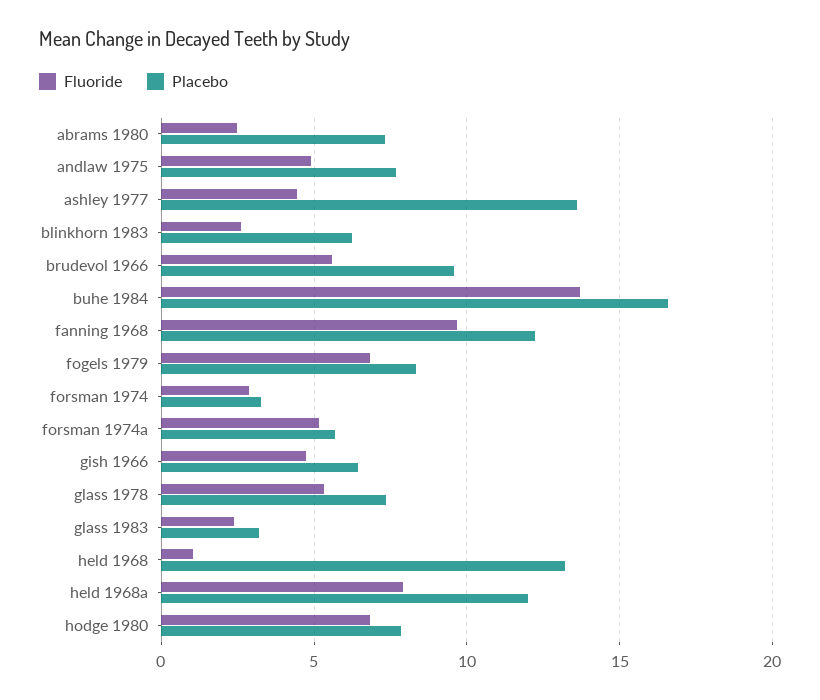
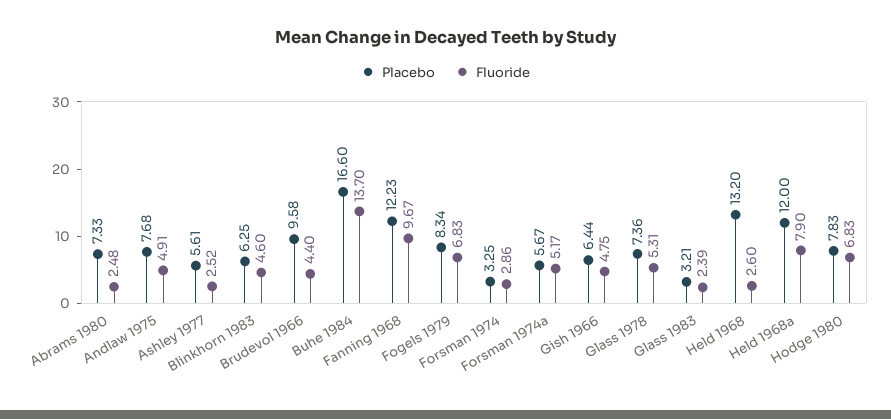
  {
    "Fluoride": {
      "abrams 1980": 2.48,
      "andlaw 1975": 4.91,
-     "ashley 1977": 4.5,
+     "ashley 1977": 2.52,
-     "blinkhorn 1983": 2.5,
+     "blinkhorn 1983": 4.6,
-     "brudevol 1966": 5.5,
+     "brudevol 1966": 4.4,
      "buhe 1984": 13.7,
      "fanning 1968": 9.67,
      "fogels 1979": 6.83,
      "forsman 1974": 2.86,
      "forsman 1974a": 5.17,
      "gish 1966": 4.75,
      "glass 1978": 5.31,
      "glass 1983": 2.39,
-     "held 1968": 1,
+     "held 1968": 2.6,
      "held 1968a": 7.9,
      "hodge 1980": 6.83
    },
    "Placebo": {
      "abrams 1980": 7.33,
      "andlaw 1975": 7.68,
-     "ashley 1977": 13.5,
+     "ashley 1977": 5.61,
      "blinkhorn 1983": 6.25,
      "brudevol 1966": 9.58,
      "buhe 1984": 16.6,
      "fanning 1968": 12.23,
      "fogels 1979": 8.34,
      "forsman 1974": 3.25,
      "forsman 1974a": 5.67,
      "gish 1966": 6.44,
      "glass 1978": 7.36,
      "glass 1983": 3.21,
      "held 1968": 13.2,
      "held 1968a": 12,
      "hodge 1980": 7.83
    }
  }

